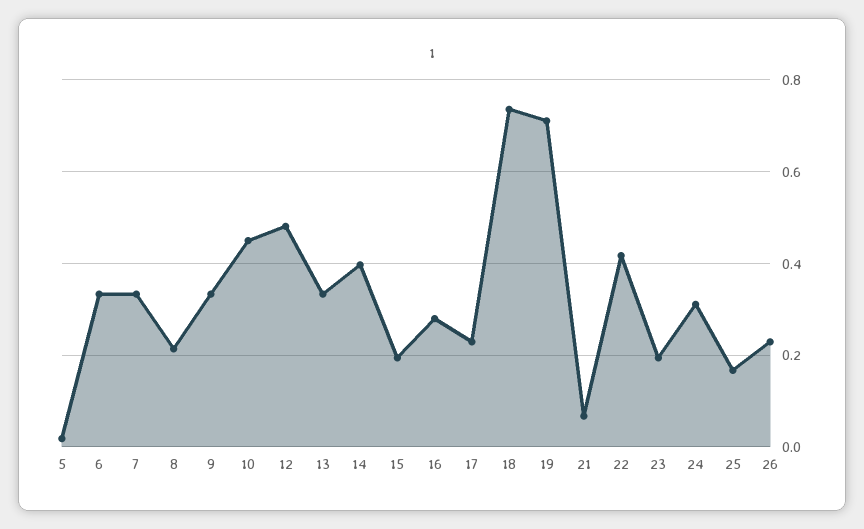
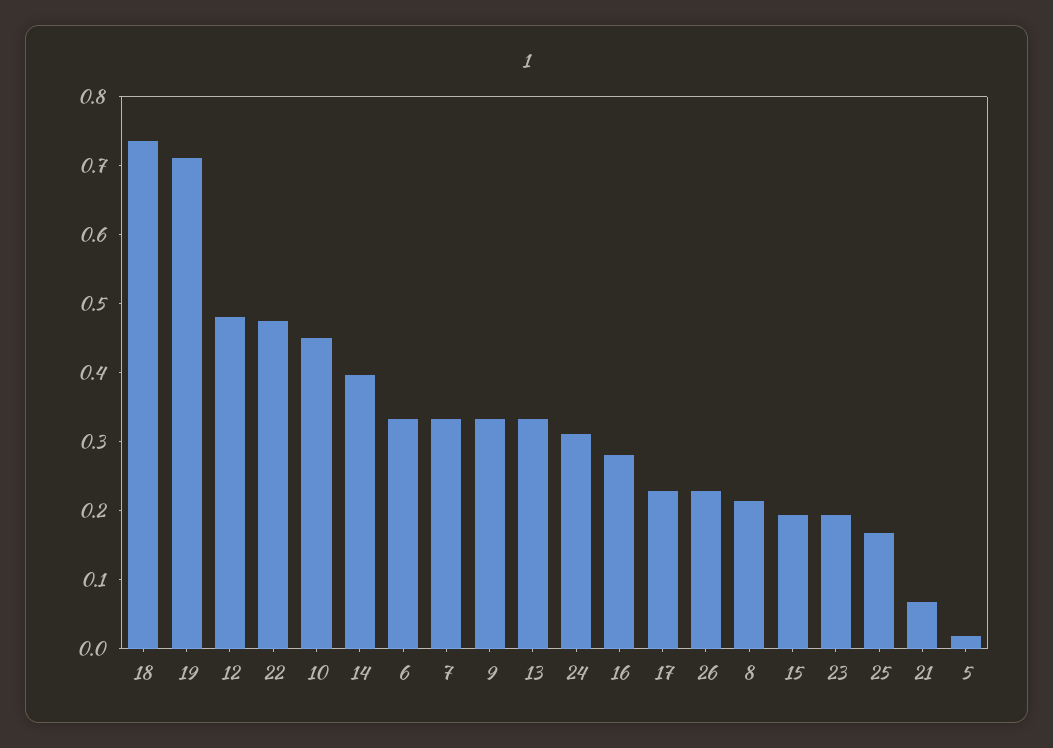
  {
    "5": 0.02,
    "6": 0.34,
    "7": 0.34,
    "8": 0.22,
    "9": 0.34,
    "10": 0.46,
    "12": 0.48,
    "13": 0.34,
    "14": 0.4,
    "15": 0.2,
    "16": 0.28,
    "17": 0.22,
    "18": 0.74,
    "19": 0.72,
    "21": 0.06,
-   "22": 0.42,
+   "22": 0.48,
    "23": 0.2,
    "24": 0.32,
    "25": 0.16,
    "26": 0.22
  }

